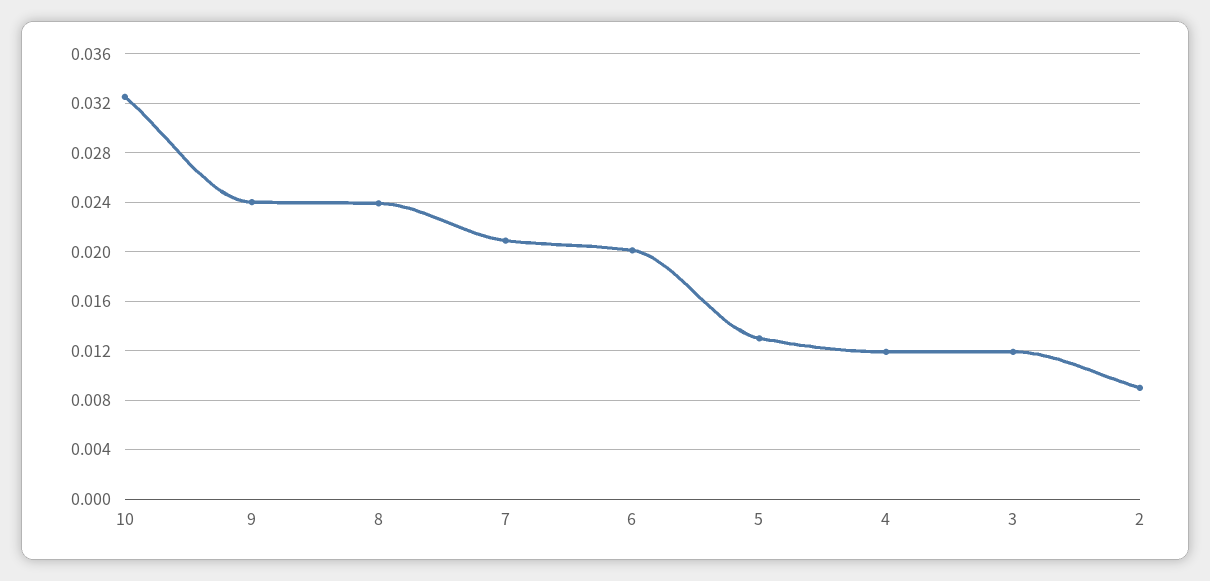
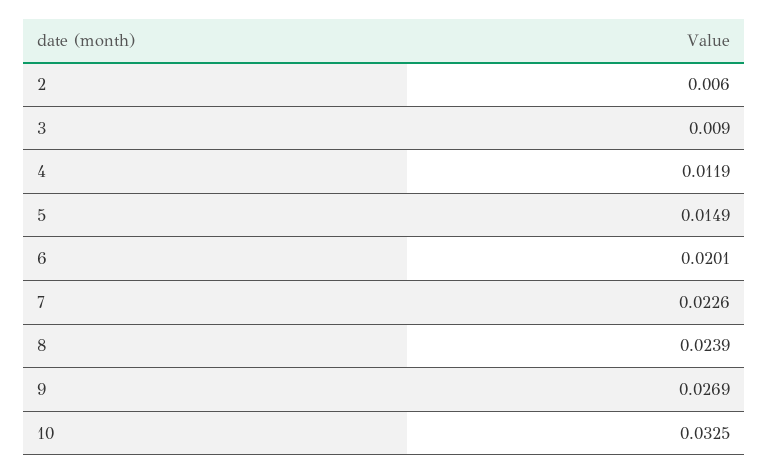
  {
    "10": 0.0325,
-   "9": 0.024,
+   "9": 0.0269,
    "8": 0.0239,
-   "7": 0.021,
+   "7": 0.0226,
    "6": 0.0201,
-   "5": 0.013,
+   "5": 0.0149,
    "4": 0.0119,
-   "3": 0.012,
+   "3": 0.009,
-   "2": 0.009
+   "2": 0.006
  }

